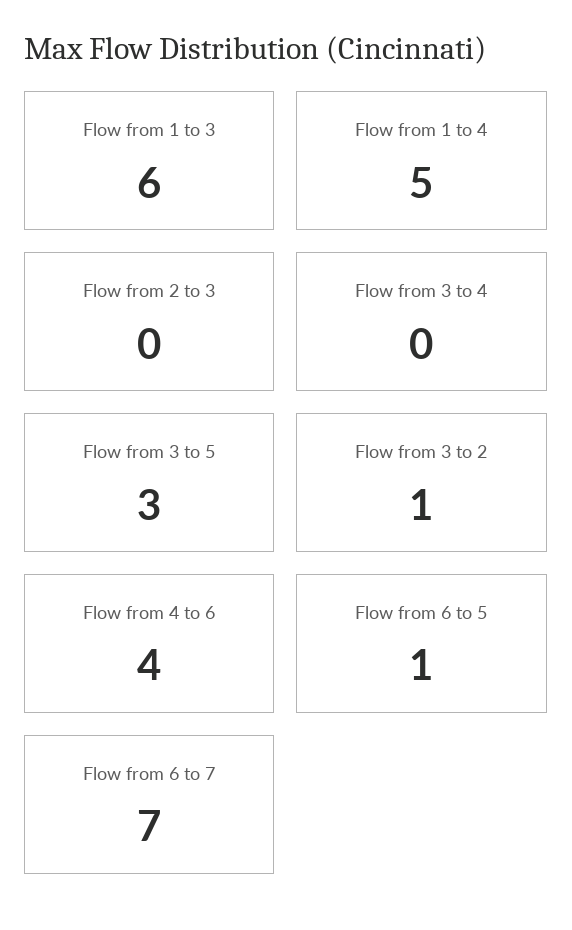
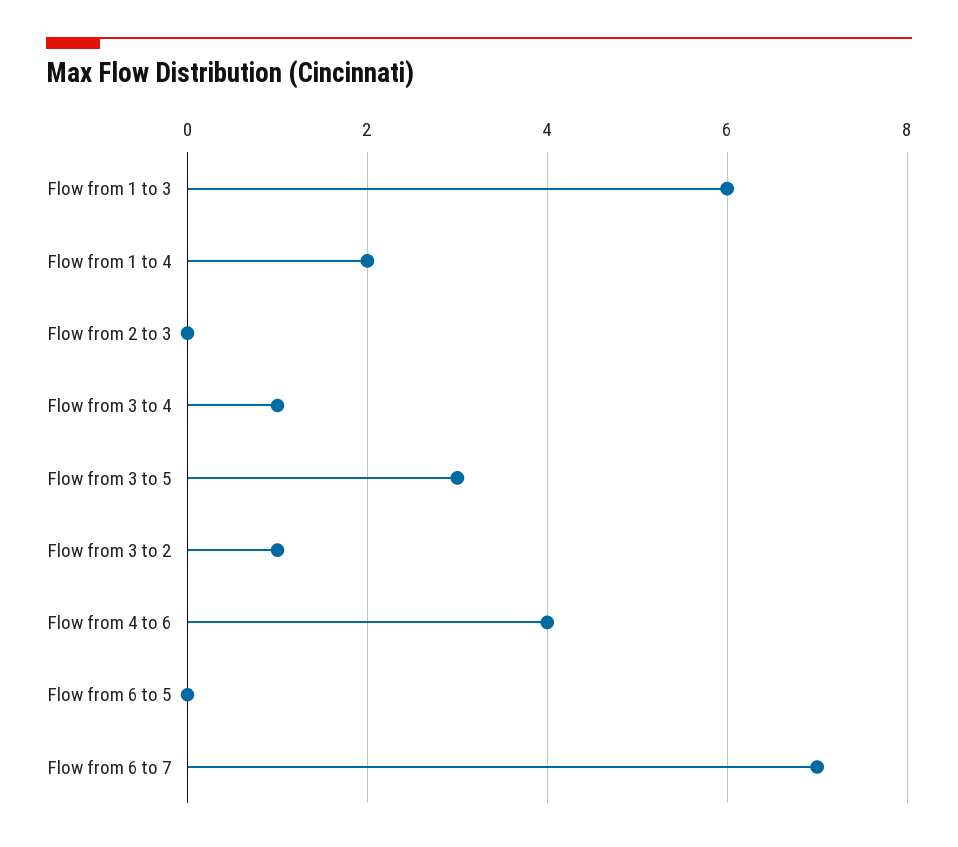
  {
    "Flow from 1 to 3": 6,
-   "Flow from 1 to 4": 5,
+   "Flow from 1 to 4": 2,
    "Flow from 2 to 3": 0,
-   "Flow from 3 to 4": 0,
+   "Flow from 3 to 4": 1,
    "Flow from 3 to 5": 3,
    "Flow from 3 to 2": 1,
    "Flow from 4 to 6": 4,
-   "Flow from 6 to 5": 1,
+   "Flow from 6 to 5": 0,
    "Flow from 6 to 7": 7
  }

